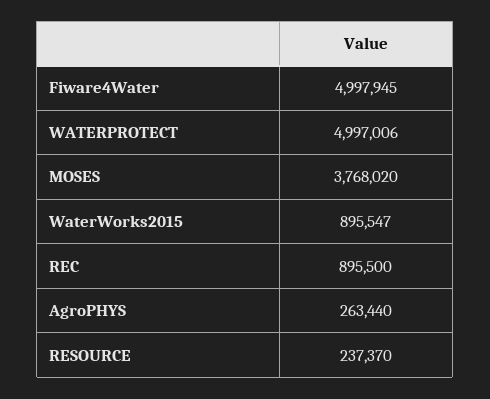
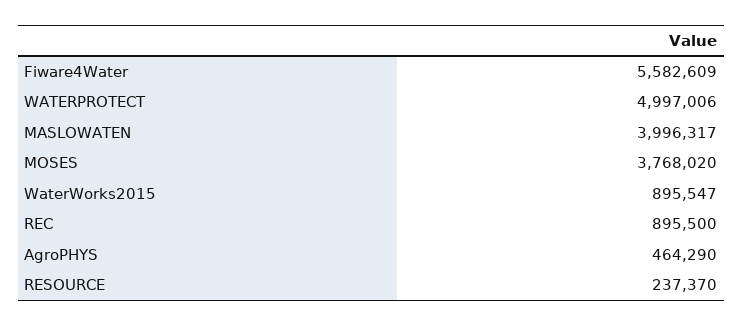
  {
-   "Fiware4Water": 4997945,
+   "Fiware4Water": 5582609,
    "WATERPROTECT": 4997006,
    "MOSES": 3768020,
    "WaterWorks2015": 895547,
    "REC": 895500,
-   "AgroPHYS": 263440,
+   "AgroPHYS": 464290,
-   "RESOURCE": 237370
+   "RESOURCE": 237370,
+   "MASLOWATEN": 3996317
  }

